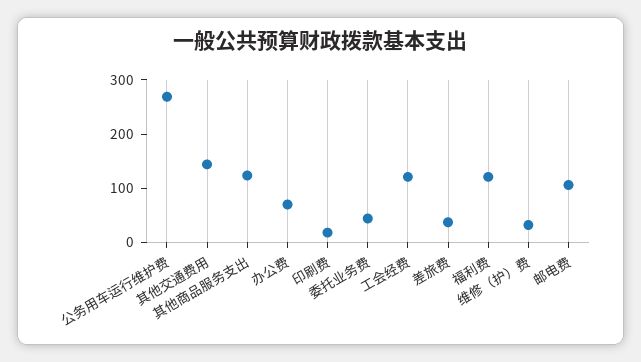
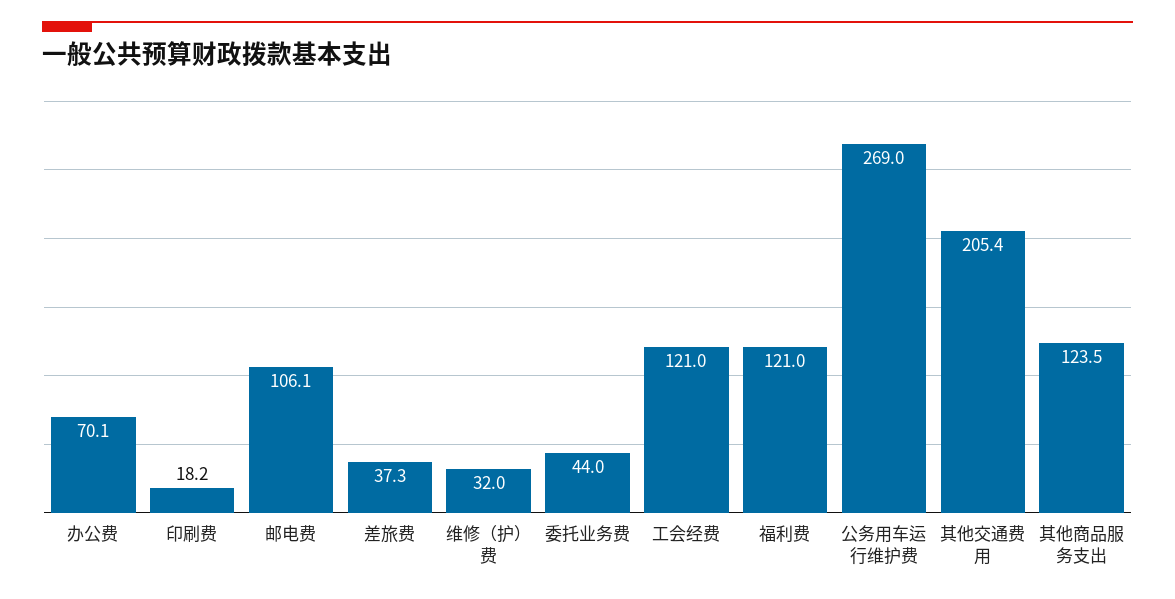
  {
    "公务用车运行维护费": 269,
-   "其他交通费用": 140,
+   "其他交通费用": 205.4,
    "其他商品服务支出": 123.5,
    "办公费": 70.1,
    "印刷费": 18.2,
    "委托业务费": 44,
    "工会经费": 121,
    "差旅费": 37.3,
    "福利费": 121,
    "维修（护）费": 32,
    "邮电费": 106.1
  }

